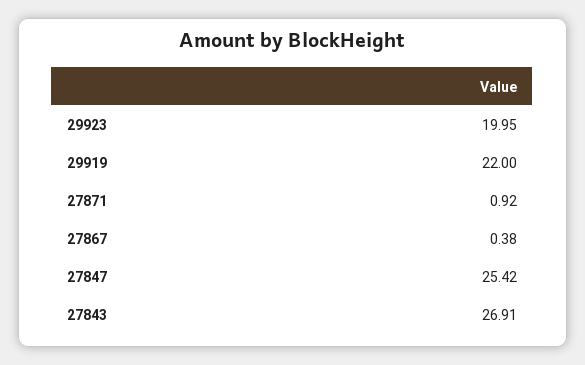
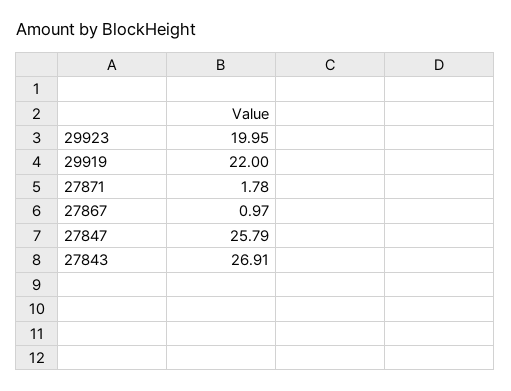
  {
    "29923": 19.95,
    "29919": 22,
-   "27871": 0.92,
+   "27871": 1.78,
-   "27867": 0.38,
+   "27867": 0.97,
-   "27847": 25.42,
+   "27847": 25.79,
    "27843": 26.91
  }

